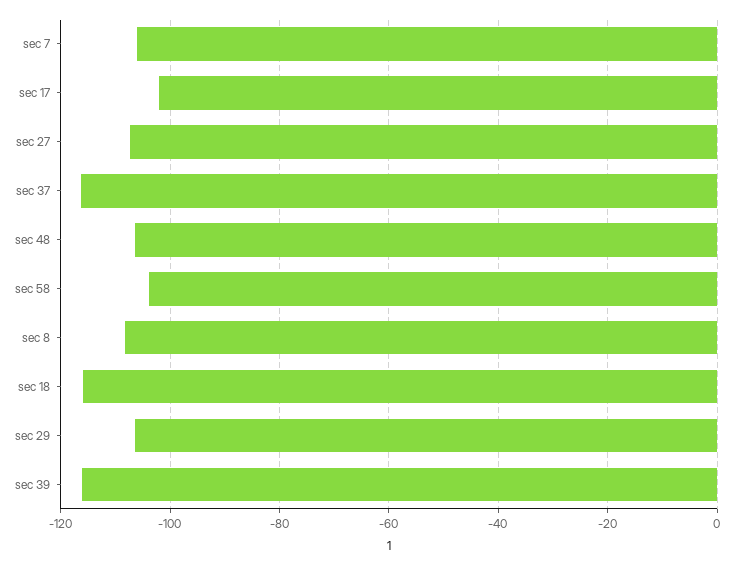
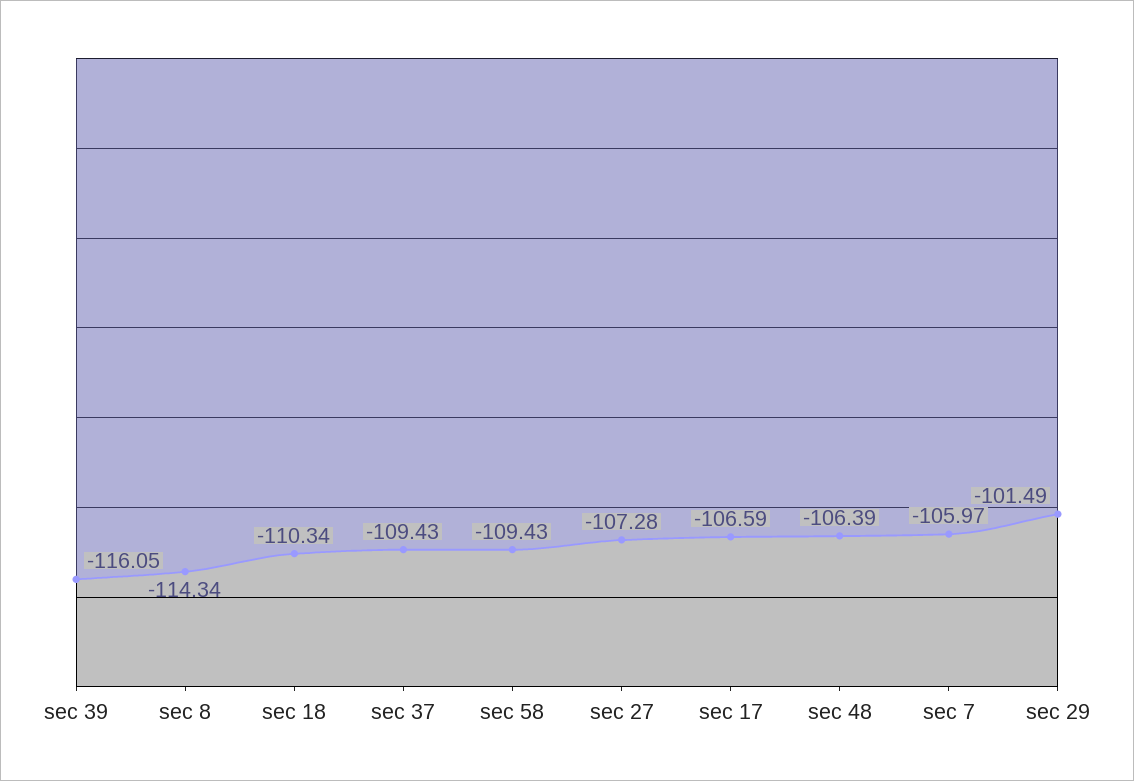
  {
    "sec 7": -105.97,
-   "sec 17": -102,
+   "sec 17": -106.59,
    "sec 27": -107.28,
-   "sec 37": -116,
+   "sec 37": -109.43,
    "sec 48": -106.39,
-   "sec 58": -104,
+   "sec 58": -109.43,
-   "sec 8": -108,
+   "sec 8": -114.34,
-   "sec 18": -116,
+   "sec 18": -110.34,
-   "sec 29": -106,
+   "sec 29": -101.49,
    "sec 39": -116.05
  }

